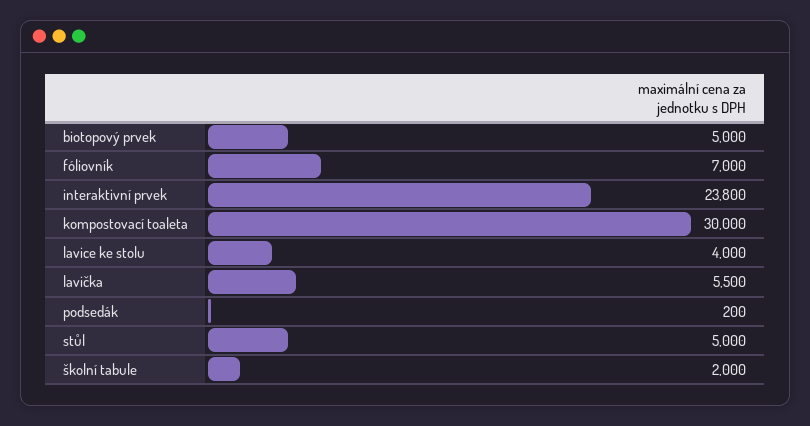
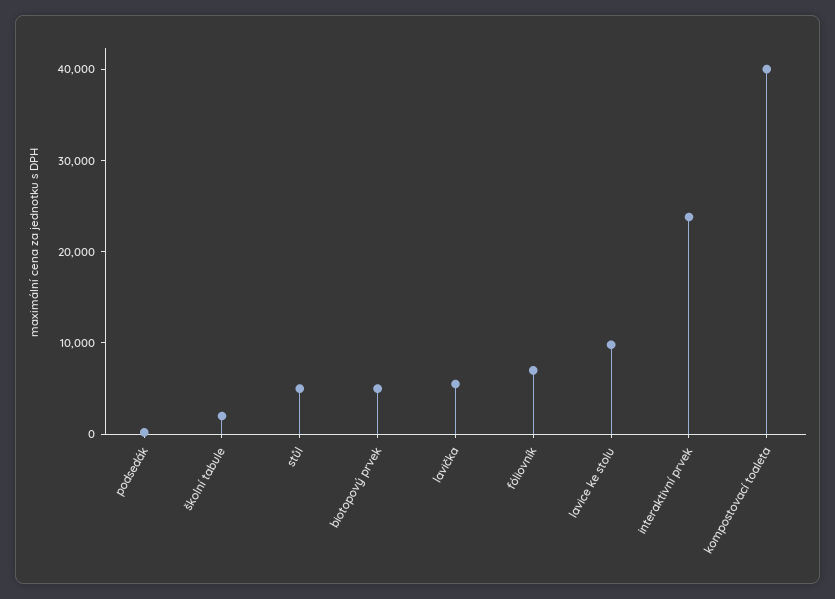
  {
    "biotopový prvek": 5000,
    "fóliovník": 7000,
    "interaktivní prvek": 23800,
-   "kompostovací toaleta": 30000,
+   "kompostovací toaleta": 40000,
-   "lavice ke stolu": 4000,
+   "lavice ke stolu": 10000,
    "lavička": 5500,
    "podsedák": 200,
    "stůl": 5000,
    "školní tabule": 2000
  }

